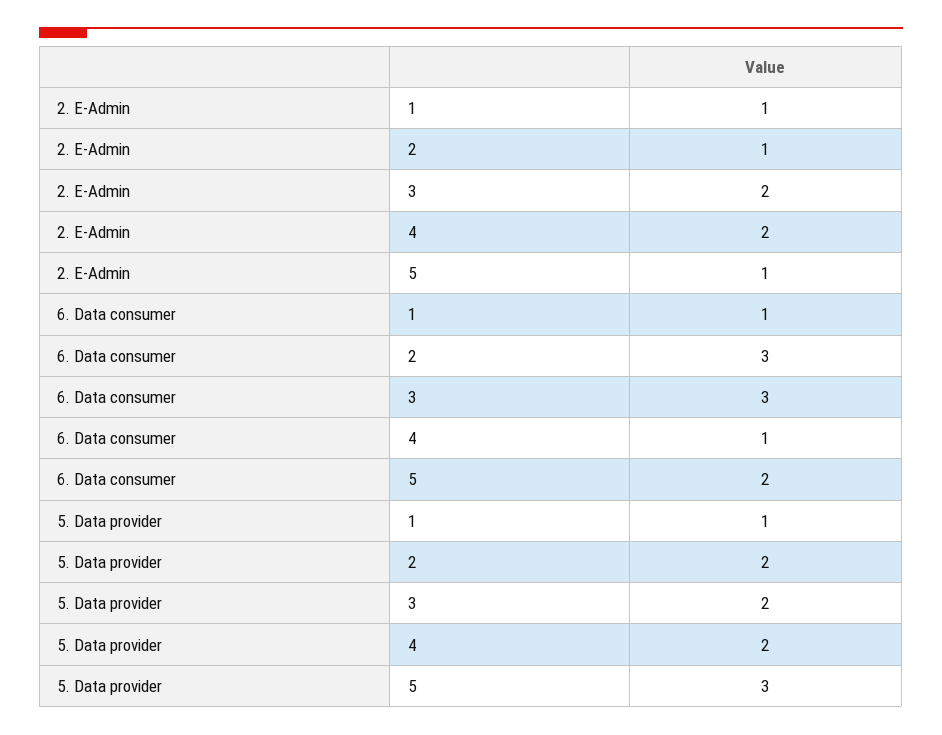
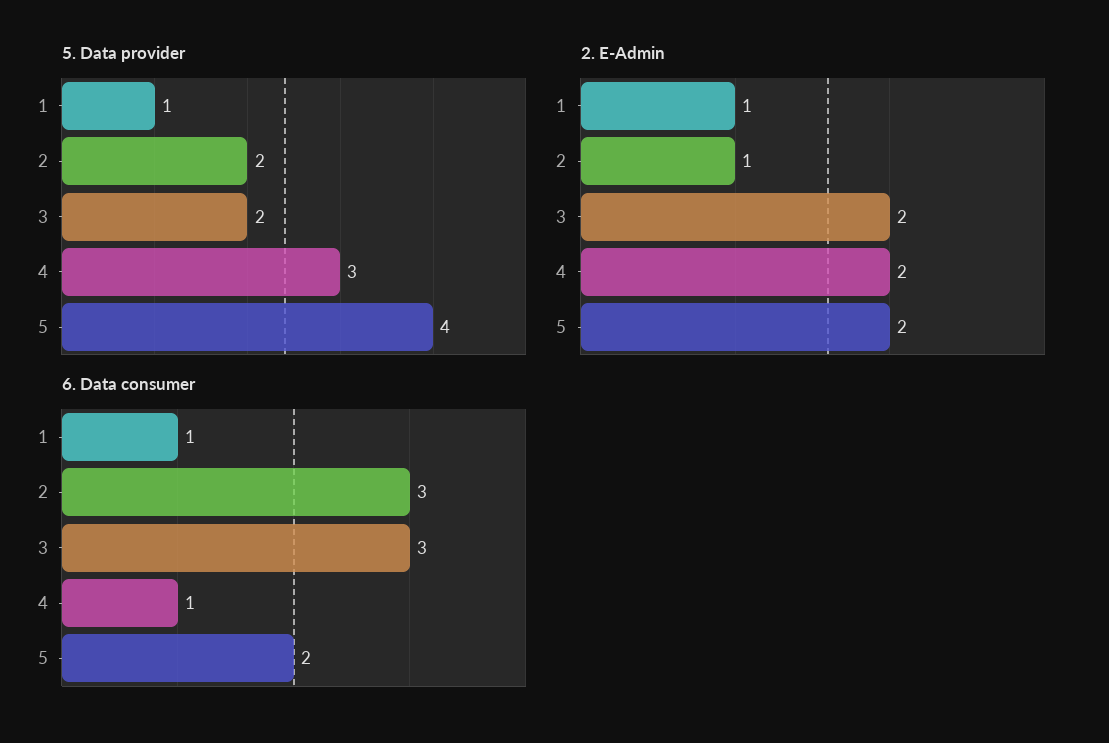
  {
    "2. E-Admin": {
      "1": 1,
      "2": 1,
      "3": 2,
      "4": 2,
-     "5": 1
+     "5": 2
    },
    "6. Data consumer": {
      "1": 1,
      "2": 3,
      "3": 3,
      "4": 1,
      "5": 2
    },
    "5. Data provider": {
      "1": 1,
      "2": 2,
      "3": 2,
-     "4": 2,
+     "4": 3,
-     "5": 3
+     "5": 4
    }
  }

